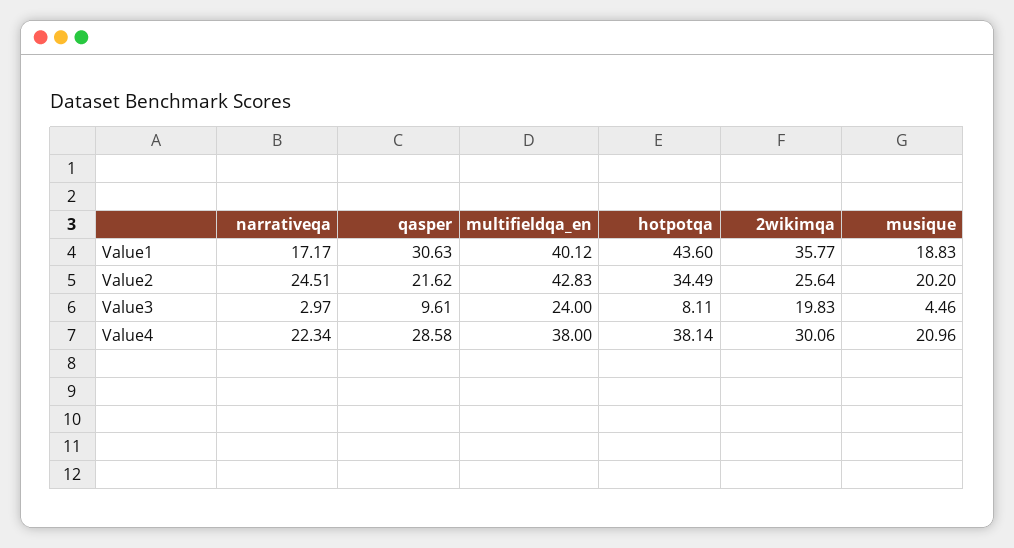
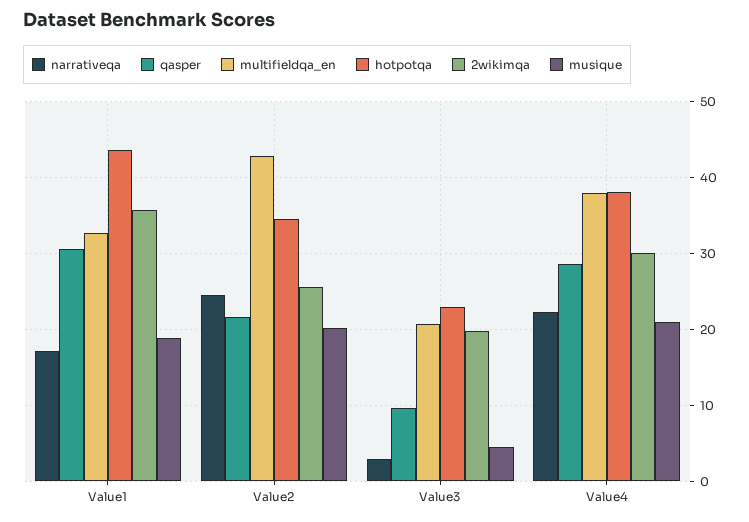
  {
    "narrativeqa": {
      "Value1": 17.17,
      "Value2": 24.51,
      "Value3": 2.97,
      "Value4": 22.34
    },
    "qasper": {
      "Value1": 30.63,
      "Value2": 21.62,
      "Value3": 9.61,
      "Value4": 28.58
    },
    "multifieldqa_en": {
-     "Value1": 40.12,
+     "Value1": 33,
      "Value2": 42.83,
-     "Value3": 24,
+     "Value3": 21,
      "Value4": 38
    },
    "hotpotqa": {
      "Value1": 43.6,
      "Value2": 34.49,
-     "Value3": 8.11,
+     "Value3": 23,
      "Value4": 38.14
    },
    "2wikimqa": {
      "Value1": 35.77,
      "Value2": 25.64,
      "Value3": 19.83,
      "Value4": 30.06
    },
    "musique": {
      "Value1": 18.83,
      "Value2": 20.2,
      "Value3": 4.46,
      "Value4": 20.96
    }
  }

